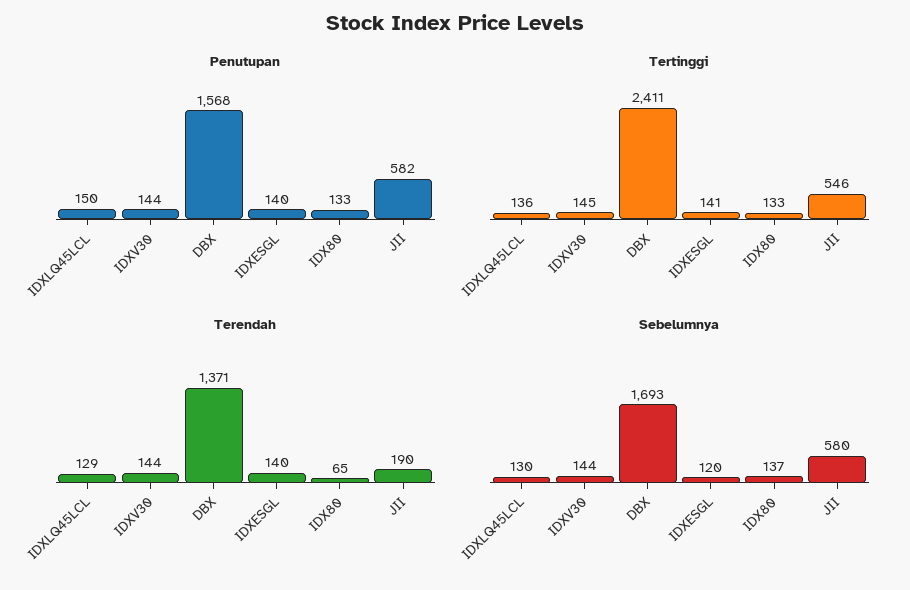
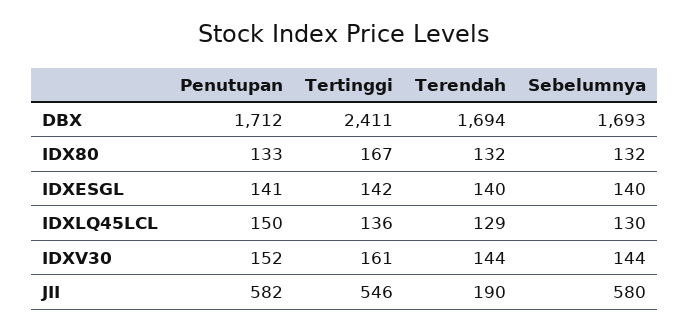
  {
    "Penutupan": {
      "IDXLQ45LCL": 150,
-     "IDXV30": 144,
+     "IDXV30": 152,
-     "DBX": 1568,
+     "DBX": 1712,
-     "IDXESGL": 140,
+     "IDXESGL": 141,
      "IDX80": 133,
      "JII": 582
    },
    "Tertinggi": {
      "IDXLQ45LCL": 136,
-     "IDXV30": 145,
+     "IDXV30": 161,
      "DBX": 2411,
-     "IDXESGL": 141,
+     "IDXESGL": 142,
-     "IDX80": 133,
+     "IDX80": 167,
      "JII": 546
    },
    "Terendah": {
      "IDXLQ45LCL": 129,
      "IDXV30": 144,
-     "DBX": 1371,
+     "DBX": 1694,
      "IDXESGL": 140,
-     "IDX80": 65,
+     "IDX80": 132,
      "JII": 190
    },
    "Sebelumnya": {
      "IDXLQ45LCL": 130,
      "IDXV30": 144,
      "DBX": 1693,
-     "IDXESGL": 120,
+     "IDXESGL": 140,
-     "IDX80": 137,
+     "IDX80": 132,
      "JII": 580
    }
  }

